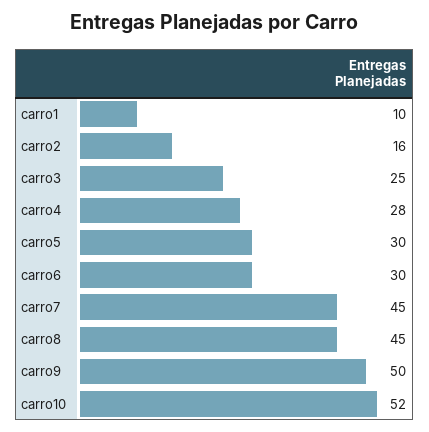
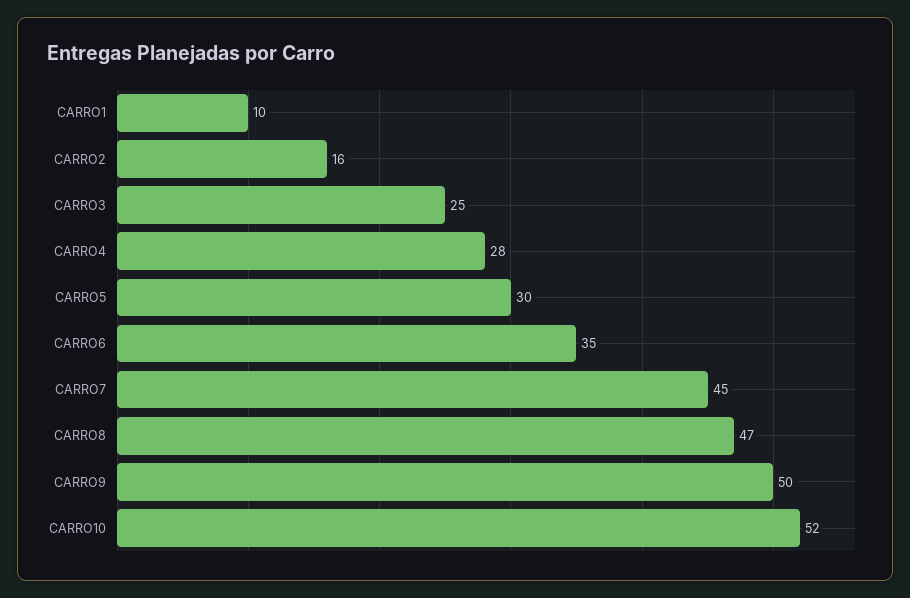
  {
    "carro1": 10,
    "carro2": 16,
    "carro3": 25,
    "carro4": 28,
    "carro5": 30,
-   "carro6": 30,
+   "carro6": 35,
    "carro7": 45,
-   "carro8": 45,
+   "carro8": 47,
    "carro9": 50,
    "carro10": 52
  }

